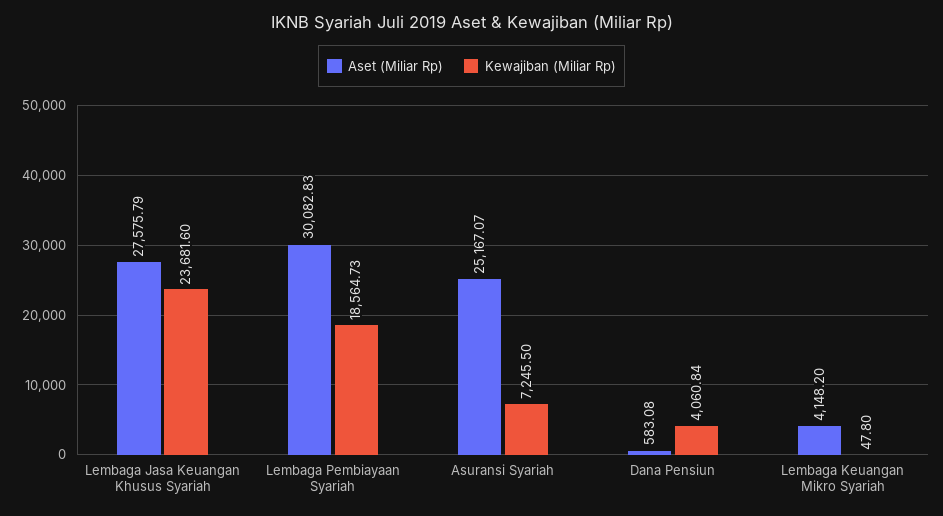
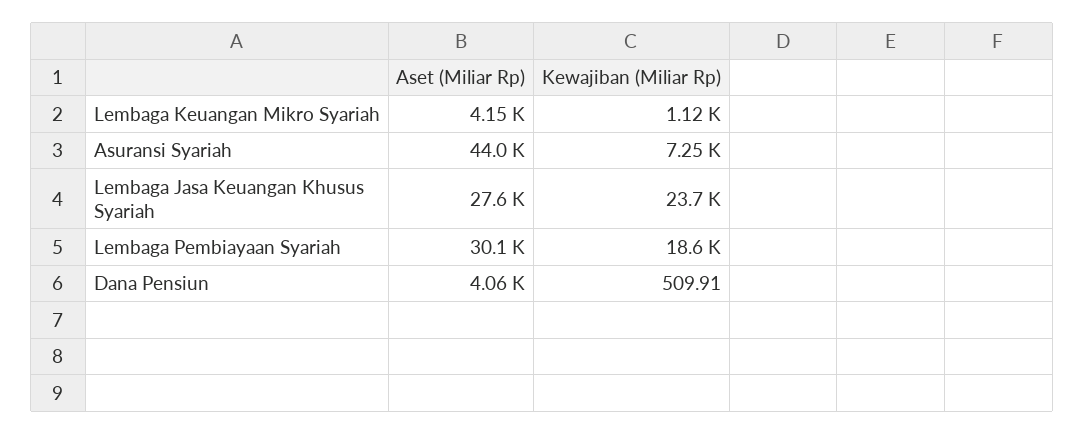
  {
    "Aset (Miliar Rp)": {
      "Lembaga Jasa Keuangan Khusus Syariah": 27575.79,
      "Lembaga Pembiayaan Syariah": 30082.83,
-     "Asuransi Syariah": 25167.07,
+     "Asuransi Syariah": 44000,
-     "Dana Pensiun": 583.08,
+     "Dana Pensiun": 4060,
      "Lembaga Keuangan Mikro Syariah": 4148.2
    },
    "Kewajiban (Miliar Rp)": {
      "Lembaga Jasa Keuangan Khusus Syariah": 23681.6,
      "Lembaga Pembiayaan Syariah": 18564.73,
      "Asuransi Syariah": 7245.5,
-     "Dana Pensiun": 4060.84,
+     "Dana Pensiun": 509.91,
-     "Lembaga Keuangan Mikro Syariah": 47.8
+     "Lembaga Keuangan Mikro Syariah": 1120
    }
  }

